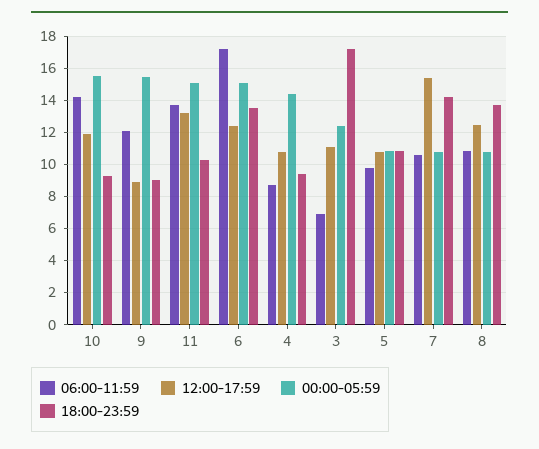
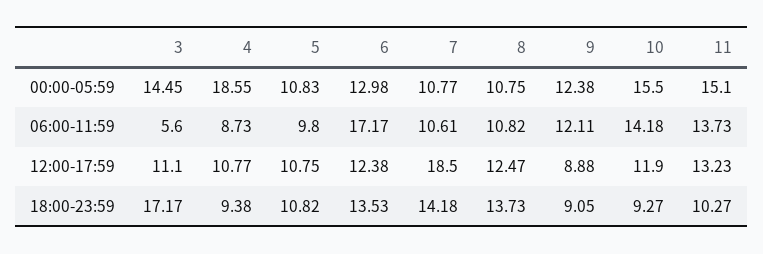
  {
    "06:00-11:59": {
      "10": 14.18,
      "9": 12.11,
      "11": 13.73,
      "6": 17.17,
      "4": 8.73,
-     "3": 7,
+     "3": 5.6,
      "5": 9.8,
      "7": 10.61,
      "8": 10.82
    },
    "12:00-17:59": {
      "10": 11.9,
      "9": 8.88,
      "11": 13.23,
      "6": 12.38,
      "4": 10.77,
      "3": 11.1,
      "5": 10.75,
-     "7": 15.5,
+     "7": 18.5,
      "8": 12.47
    },
    "00:00-05:59": {
      "10": 15.5,
-     "9": 15.5,
+     "9": 12.38,
      "11": 15.1,
-     "6": 15,
+     "6": 12.98,
-     "4": 14.5,
+     "4": 18.55,
-     "3": 12.5,
+     "3": 14.45,
      "5": 10.83,
      "7": 10.77,
      "8": 10.75
    },
    "18:00-23:59": {
      "10": 9.27,
      "9": 9.05,
      "11": 10.27,
      "6": 13.53,
      "4": 9.38,
      "3": 17.17,
      "5": 10.82,
      "7": 14.18,
      "8": 13.73
    }
  }

